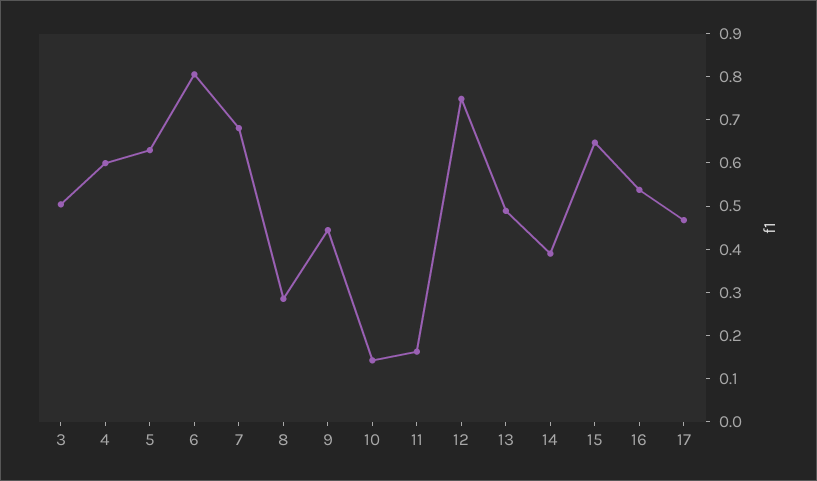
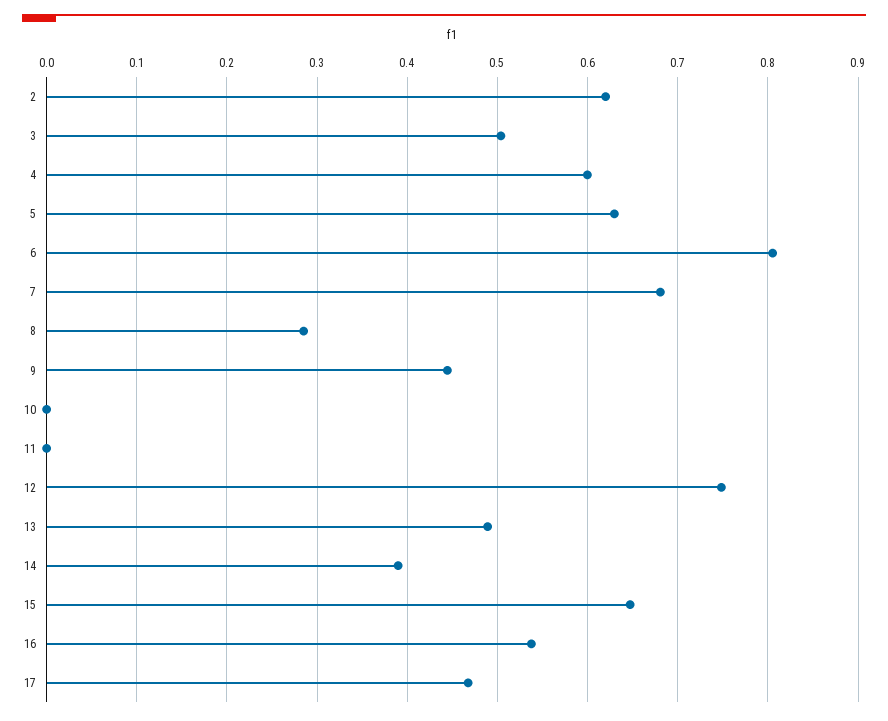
  {
    "3": 0.5,
    "4": 0.6,
    "5": 0.63,
    "6": 0.81,
    "7": 0.68,
    "8": 0.29,
    "9": 0.44,
-   "10": 0.14,
+   "10": 0,
-   "11": 0.16,
+   "11": 0,
    "12": 0.75,
    "13": 0.49,
    "14": 0.39,
    "15": 0.65,
    "16": 0.54,
-   "17": 0.47
+   "17": 0.47,
+   "2": 0.62
  }

